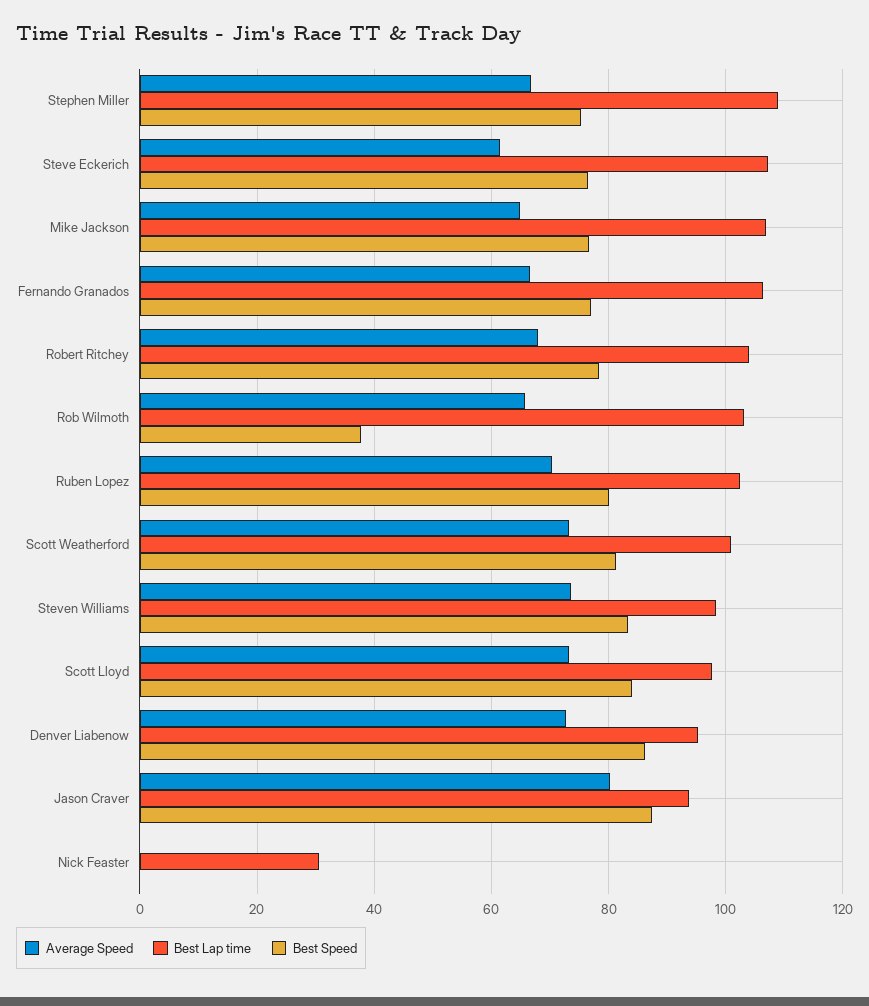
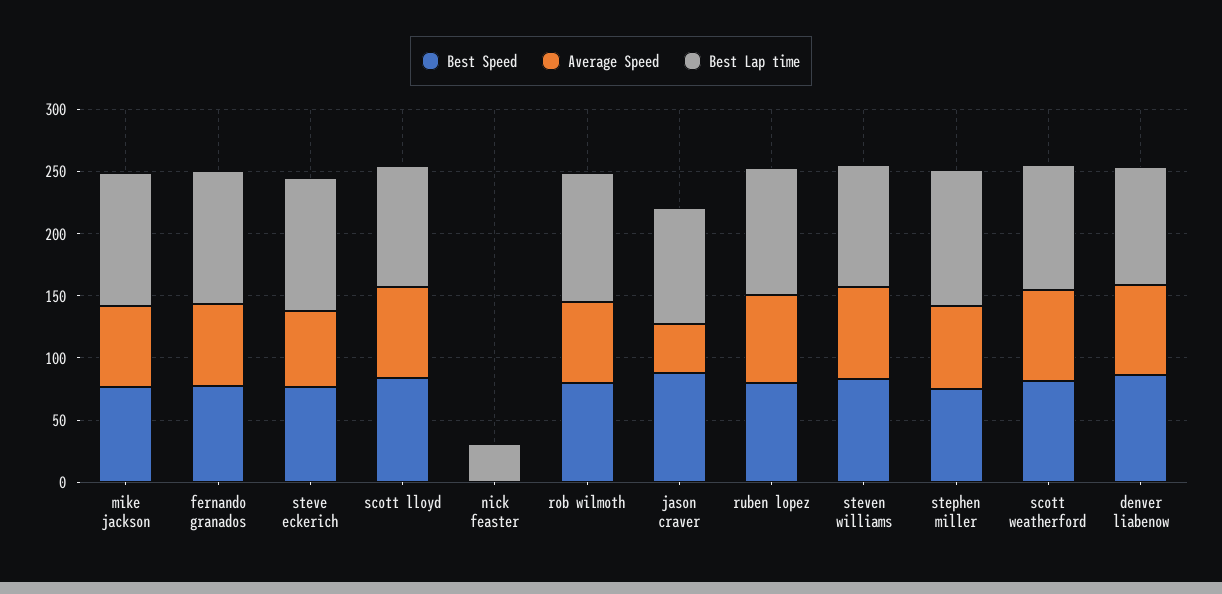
  {
    "Average Speed": {
      "Stephen Miller": 66,
      "Steve Eckerich": 62,
      "Mike Jackson": 64,
      "Fernando Granados": 66,
-     "Robert Ritchey": 68,
      "Rob Wilmoth": 66,
      "Ruben Lopez": 70,
      "Scott Weatherford": 74,
      "Steven Williams": 74,
      "Scott Lloyd": 74,
      "Denver Liabenow": 72,
-     "Jason Craver": 80,
+     "Jason Craver": 40,
      "Nick Feaster": 0
    },
    "Best Lap time": {
      "Stephen Miller": 110,
      "Steve Eckerich": 108,
      "Mike Jackson": 106,
      "Fernando Granados": 106,
-     "Robert Ritchey": 104,
      "Rob Wilmoth": 104,
      "Ruben Lopez": 102,
      "Scott Weatherford": 100,
      "Steven Williams": 98,
      "Scott Lloyd": 98,
      "Denver Liabenow": 96,
      "Jason Craver": 94,
      "Nick Feaster": 30
    },
    "Best Speed": {
      "Stephen Miller": 76,
      "Steve Eckerich": 76,
      "Mike Jackson": 76,
      "Fernando Granados": 78,
-     "Robert Ritchey": 78,
-     "Rob Wilmoth": 38,
+     "Rob Wilmoth": 80,
      "Ruben Lopez": 80,
      "Scott Weatherford": 82,
      "Steven Williams": 84,
      "Scott Lloyd": 84,
      "Denver Liabenow": 86,
      "Jason Craver": 88,
      "Nick Feaster": 0
    }
  }

